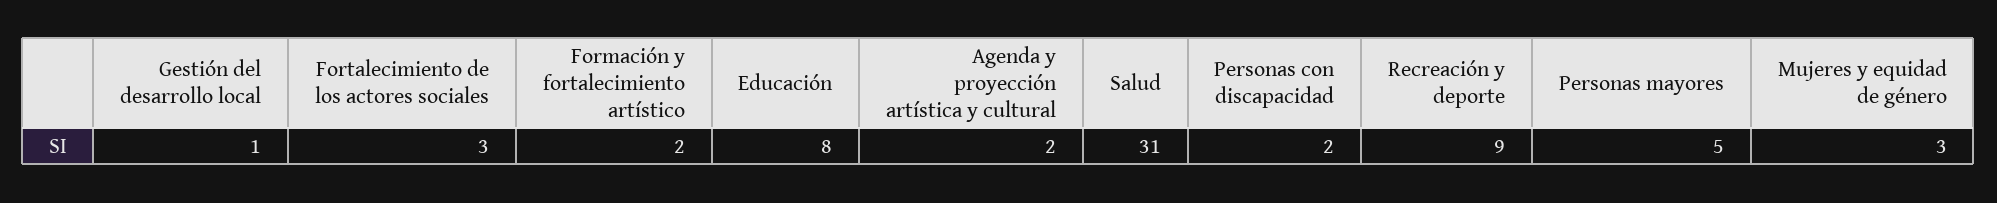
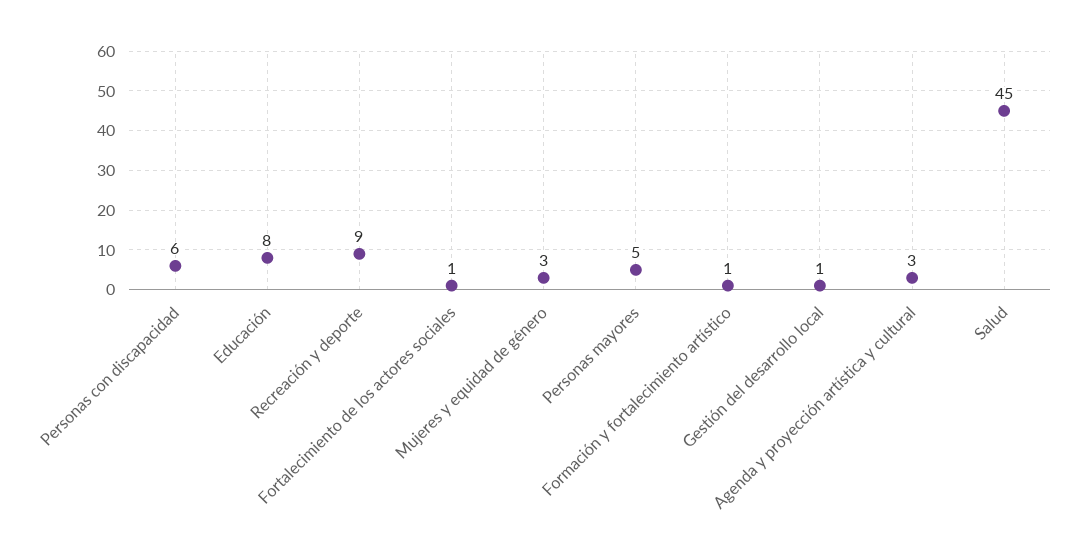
  {
    "Gestión del desarrollo local": 1,
-   "Fortalecimiento de los actores sociales": 3,
+   "Fortalecimiento de los actores sociales": 1,
-   "Formación y fortalecimiento artístico": 2,
+   "Formación y fortalecimiento artístico": 1,
    "Educación": 8,
-   "Agenda y proyección artística y cultural": 2,
+   "Agenda y proyección artística y cultural": 3,
-   "Salud": 31,
+   "Salud": 45,
-   "Personas con discapacidad": 2,
+   "Personas con discapacidad": 6,
    "Recreación y deporte": 9,
    "Personas mayores": 5,
    "Mujeres y equidad de género": 3
  }

